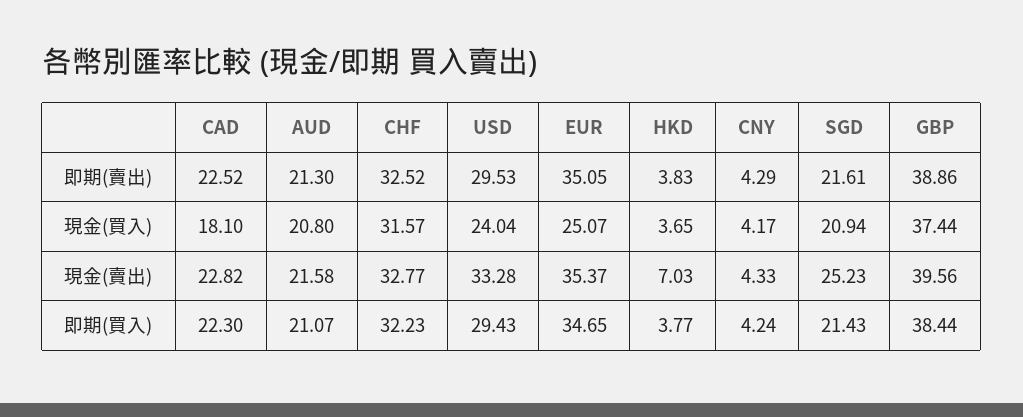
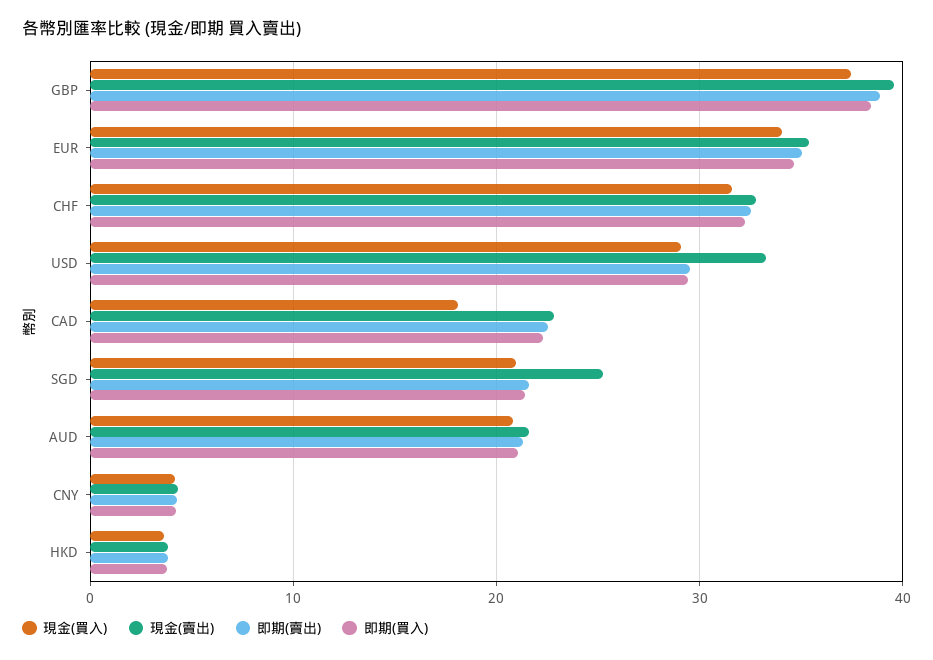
  {
    "即期(賣出)": {
      "CAD": 22.52,
      "AUD": 21.3,
      "CHF": 32.52,
      "USD": 29.53,
      "EUR": 35.05,
      "HKD": 3.83,
      "CNY": 4.29,
      "SGD": 21.61,
      "GBP": 38.86
    },
    "現金(買入)": {
      "CAD": 18.1,
      "AUD": 20.8,
      "CHF": 31.57,
-     "USD": 24.04,
+     "USD": 29,
-     "EUR": 25.07,
+     "EUR": 34,
      "HKD": 3.65,
      "CNY": 4.17,
      "SGD": 20.94,
      "GBP": 37.44
    },
    "現金(賣出)": {
      "CAD": 22.82,
      "AUD": 21.58,
      "CHF": 32.77,
      "USD": 33.28,
      "EUR": 35.37,
-     "HKD": 7.03,
+     "HKD": 4,
      "CNY": 4.33,
      "SGD": 25.23,
      "GBP": 39.56
    },
    "即期(買入)": {
      "CAD": 22.3,
      "AUD": 21.07,
      "CHF": 32.23,
      "USD": 29.43,
      "EUR": 34.65,
      "HKD": 3.77,
      "CNY": 4.24,
      "SGD": 21.43,
      "GBP": 38.44
    }
  }

